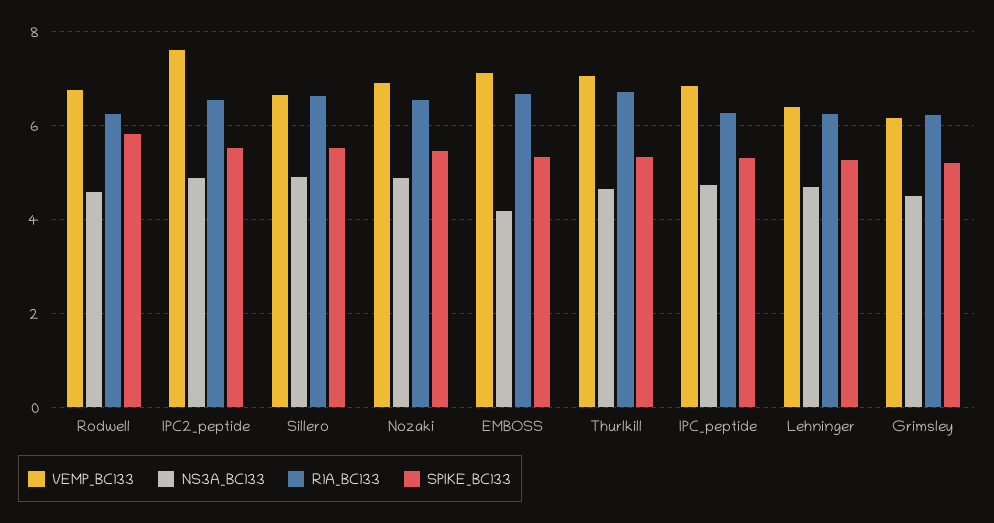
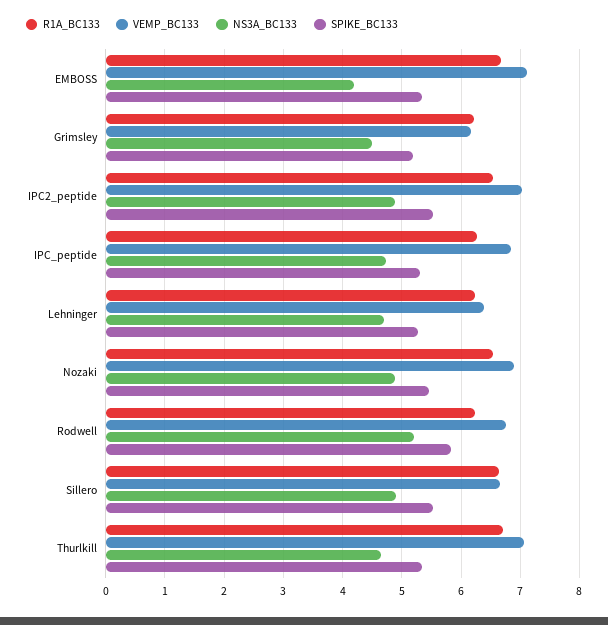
  {
    "VEMP_BC133": {
      "Rodwell": 6.8,
-     "IPC2_peptide": 7.6,
+     "IPC2_peptide": 7,
      "Sillero": 6.6,
      "Nozaki": 6.8,
      "EMBOSS": 7.2,
      "Thurlkill": 7,
      "IPC_peptide": 6.8,
      "Lehninger": 6.4,
      "Grimsley": 6.2
    },
    "NS3A_BC133": {
-     "Rodwell": 4.6,
+     "Rodwell": 5.2,
      "IPC2_peptide": 4.8,
      "Sillero": 5,
      "Nozaki": 4.8,
      "EMBOSS": 4.2,
      "Thurlkill": 4.6,
      "IPC_peptide": 4.8,
      "Lehninger": 4.6,
      "Grimsley": 4.4
    },
    "R1A_BC133": {
      "Rodwell": 6.2,
      "IPC2_peptide": 6.6,
      "Sillero": 6.6,
      "Nozaki": 6.6,
      "EMBOSS": 6.6,
      "Thurlkill": 6.8,
      "IPC_peptide": 6.2,
      "Lehninger": 6.2,
      "Grimsley": 6.2
    },
    "SPIKE_BC133": {
      "Rodwell": 5.8,
      "IPC2_peptide": 5.6,
      "Sillero": 5.6,
      "Nozaki": 5.4,
      "EMBOSS": 5.4,
      "Thurlkill": 5.4,
      "IPC_peptide": 5.4,
      "Lehninger": 5.2,
      "Grimsley": 5.2
    }
  }

